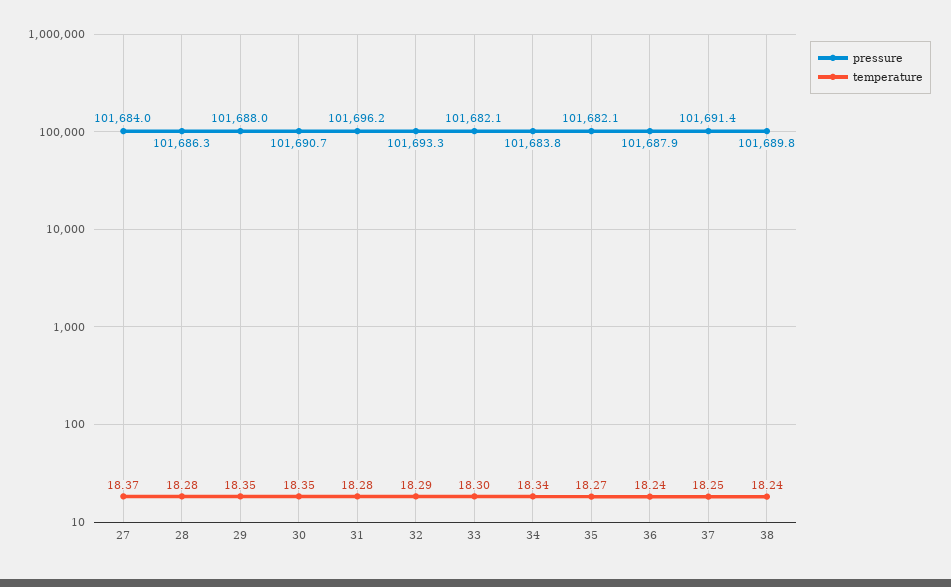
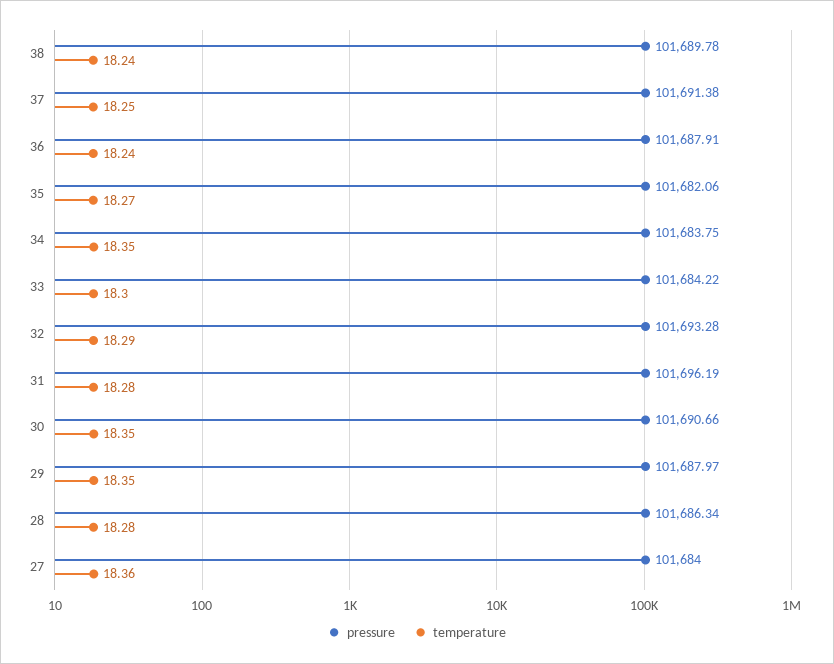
  {
    "pressure": {
      "27": 101684,
      "28": 101686.34,
      "29": 101687.97,
      "30": 101690.66,
      "31": 101696.19,
      "32": 101693.28,
-     "33": 101682.1,
+     "33": 101684.22,
      "34": 101683.75,
      "35": 101682.06,
      "36": 101687.91,
      "37": 101691.38,
      "38": 101689.78
    },
    "temperature": {
-     "27": 18.37,
+     "27": 18.36,
      "28": 18.28,
      "29": 18.35,
      "30": 18.35,
      "31": 18.28,
      "32": 18.29,
      "33": 18.3,
-     "34": 18.34,
+     "34": 18.35,
      "35": 18.27,
      "36": 18.24,
      "37": 18.25,
      "38": 18.24
    }
  }

